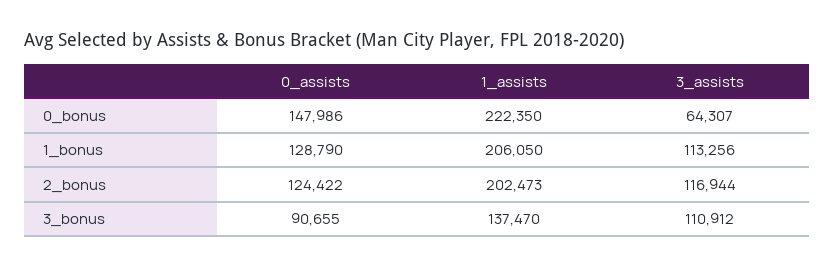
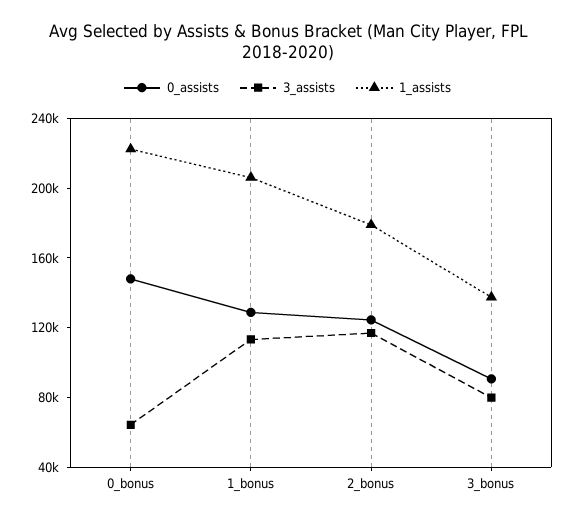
  {
    "0_assists": {
      "0_bonus": 147986,
      "1_bonus": 128790,
      "2_bonus": 124422,
      "3_bonus": 90655
    },
    "1_assists": {
      "0_bonus": 222350,
      "1_bonus": 206050,
-     "2_bonus": 202473,
+     "2_bonus": 180000,
      "3_bonus": 137470
    },
    "3_assists": {
      "0_bonus": 64307,
      "1_bonus": 113256,
      "2_bonus": 116944,
-     "3_bonus": 110912
+     "3_bonus": 80000
    }
  }

